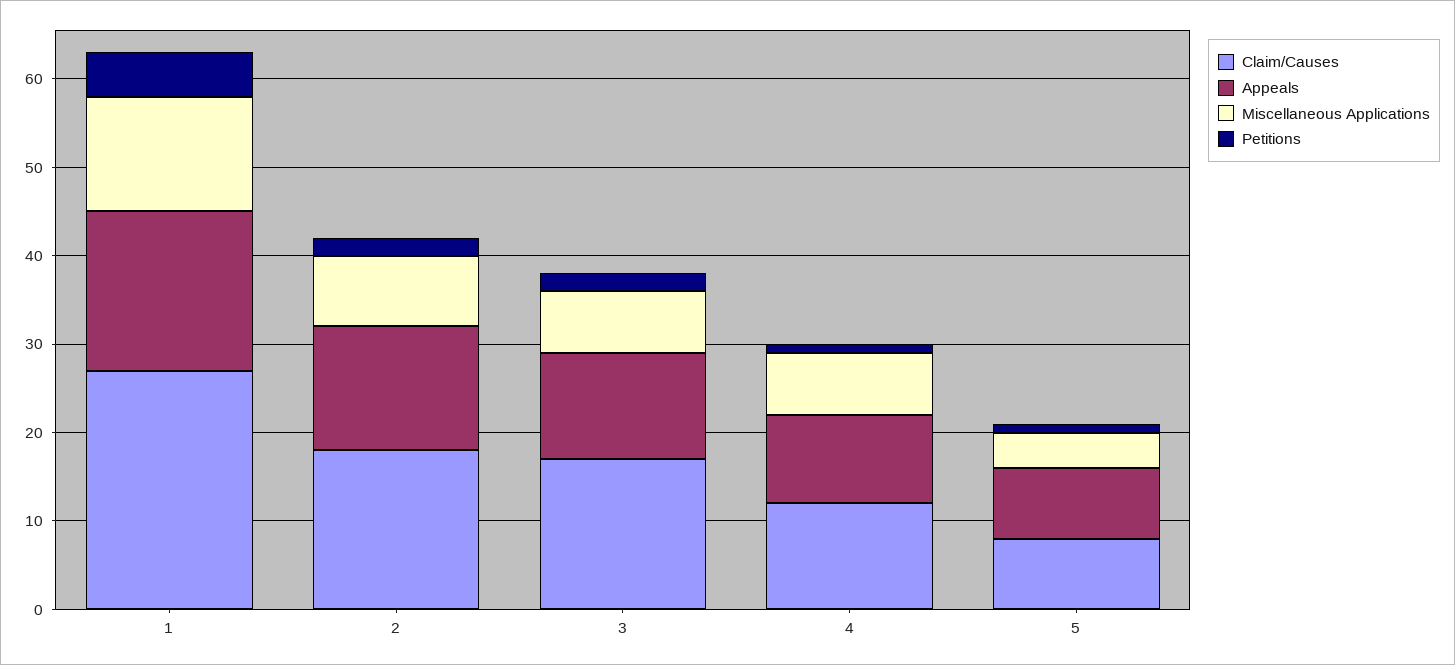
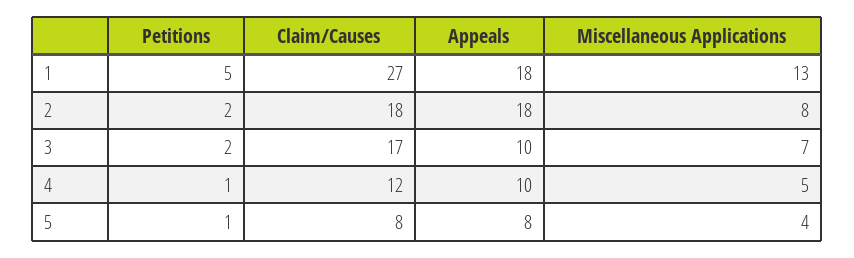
  {
    "Claim/Causes": {
      "1": 27,
      "2": 18,
      "3": 17,
      "4": 12,
      "5": 8
    },
    "Appeals": {
      "1": 18,
-     "2": 14,
+     "2": 18,
-     "3": 12,
+     "3": 10,
      "4": 10,
      "5": 8
    },
    "Miscellaneous Applications": {
      "1": 13,
      "2": 8,
      "3": 7,
-     "4": 7,
+     "4": 5,
      "5": 4
    },
    "Petitions": {
      "1": 5,
      "2": 2,
      "3": 2,
      "4": 1,
      "5": 1
    }
  }

